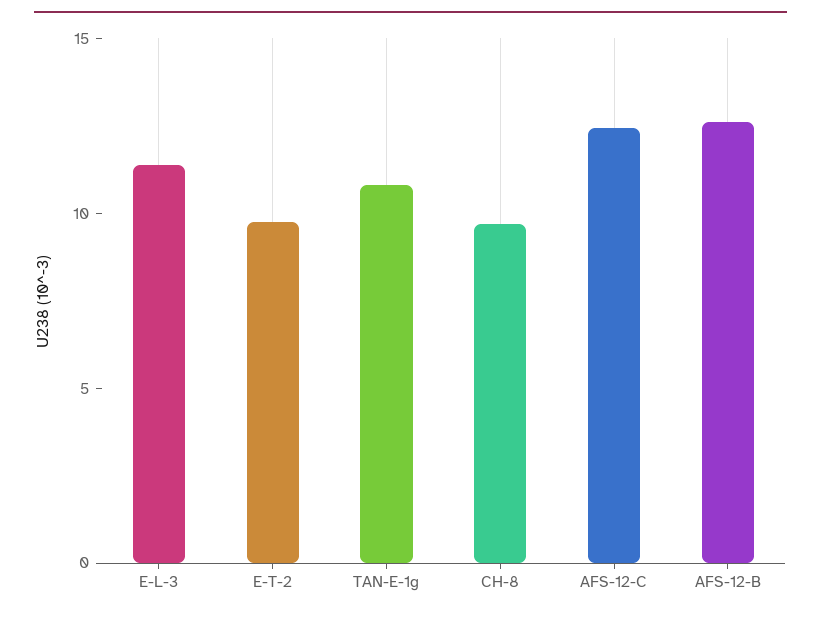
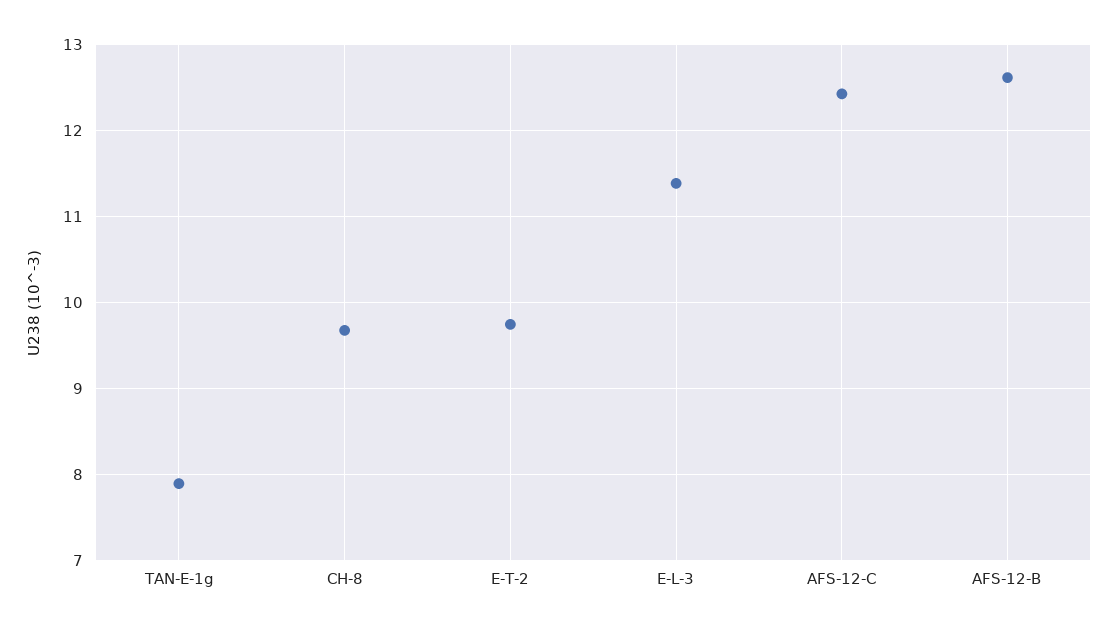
  {
    "E-L-3": 11.4,
    "E-T-2": 9.8,
-   "TAN-E-1g": 11,
+   "TAN-E-1g": 7.9,
    "CH-8": 9.7,
    "AFS-12-C": 12.4,
    "AFS-12-B": 12.6
  }

